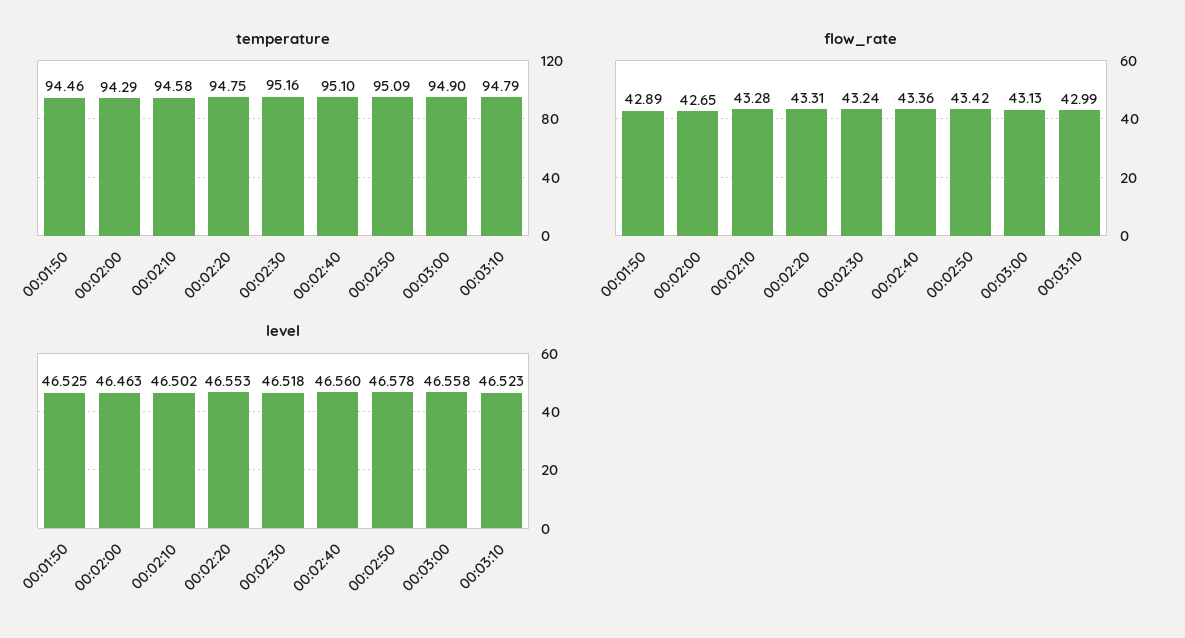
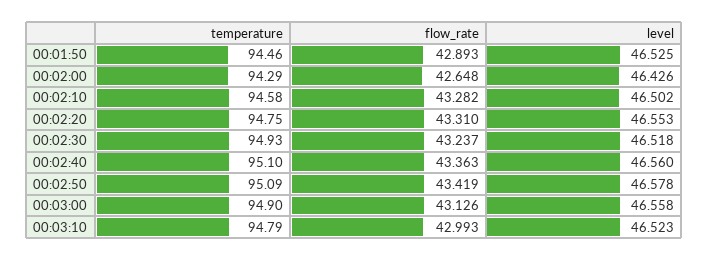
  {
    "temperature": {
      "00:01:50": 94.46,
      "00:02:00": 94.29,
      "00:02:10": 94.58,
      "00:02:20": 94.75,
-     "00:02:30": 95.16,
+     "00:02:30": 94.93,
      "00:02:40": 95.1,
      "00:02:50": 95.09,
      "00:03:00": 94.9,
      "00:03:10": 94.79
    },
    "flow_rate": {
      "00:01:50": 42.893,
      "00:02:00": 42.648,
      "00:02:10": 43.282,
      "00:02:20": 43.31,
      "00:02:30": 43.237,
      "00:02:40": 43.363,
      "00:02:50": 43.419,
      "00:03:00": 43.126,
      "00:03:10": 42.993
    },
    "level": {
      "00:01:50": 46.525,
-     "00:02:00": 46.463,
+     "00:02:00": 46.426,
      "00:02:10": 46.502,
      "00:02:20": 46.553,
      "00:02:30": 46.518,
      "00:02:40": 46.56,
      "00:02:50": 46.578,
      "00:03:00": 46.558,
      "00:03:10": 46.523
    }
  }

